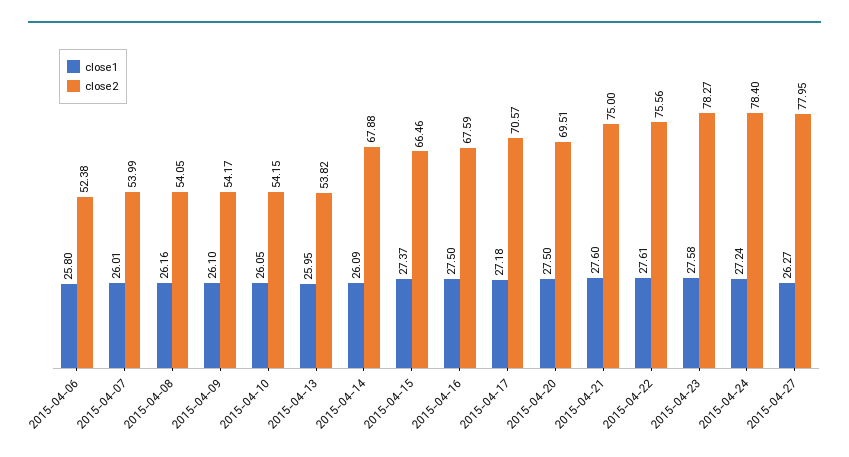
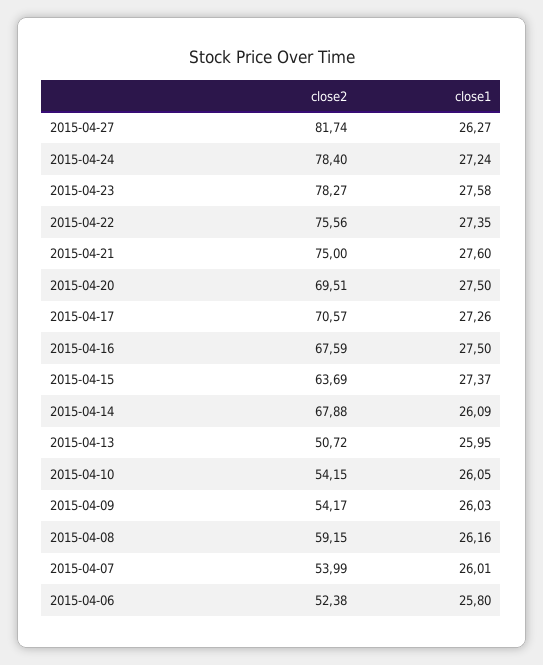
  {
    "close1": {
      "2015-04-06": 25.8,
      "2015-04-07": 26.01,
      "2015-04-08": 26.16,
-     "2015-04-09": 26.1,
+     "2015-04-09": 26.03,
      "2015-04-10": 26.05,
      "2015-04-13": 25.95,
      "2015-04-14": 26.09,
      "2015-04-15": 27.37,
      "2015-04-16": 27.5,
-     "2015-04-17": 27.18,
+     "2015-04-17": 27.26,
      "2015-04-20": 27.5,
      "2015-04-21": 27.6,
-     "2015-04-22": 27.61,
+     "2015-04-22": 27.35,
      "2015-04-23": 27.58,
      "2015-04-24": 27.24,
      "2015-04-27": 26.27
    },
    "close2": {
      "2015-04-06": 52.38,
      "2015-04-07": 53.99,
-     "2015-04-08": 54.05,
+     "2015-04-08": 59.15,
      "2015-04-09": 54.17,
      "2015-04-10": 54.15,
-     "2015-04-13": 53.82,
+     "2015-04-13": 50.72,
      "2015-04-14": 67.88,
-     "2015-04-15": 66.46,
+     "2015-04-15": 63.69,
      "2015-04-16": 67.59,
      "2015-04-17": 70.57,
      "2015-04-20": 69.51,
      "2015-04-21": 75,
      "2015-04-22": 75.56,
      "2015-04-23": 78.27,
      "2015-04-24": 78.4,
-     "2015-04-27": 77.95
+     "2015-04-27": 81.74
    }
  }

